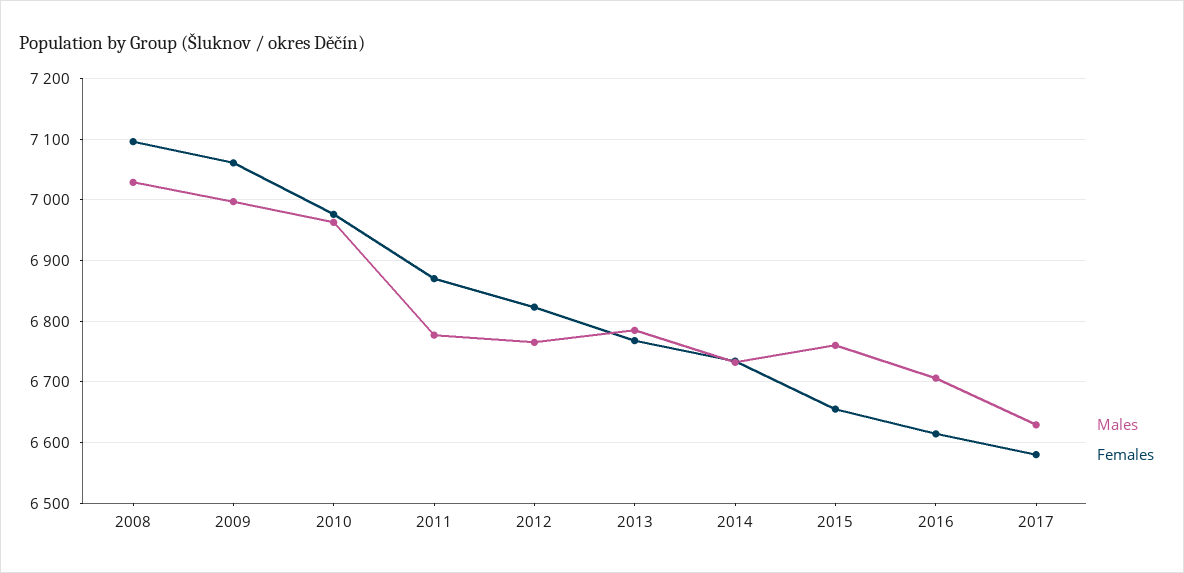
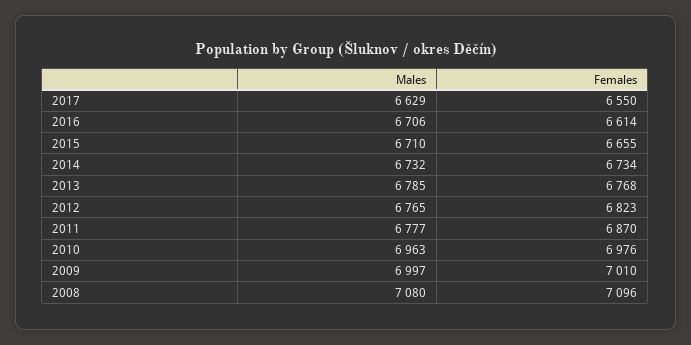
  {
    "Males": {
-     "2008": 7030,
+     "2008": 7080,
      "2009": 6997,
      "2010": 6963,
      "2011": 6777,
      "2012": 6765,
      "2013": 6785,
      "2014": 6732,
-     "2015": 6760,
+     "2015": 6710,
      "2016": 6706,
      "2017": 6629
    },
    "Females": {
      "2008": 7096,
-     "2009": 7060,
+     "2009": 7010,
      "2010": 6976,
      "2011": 6870,
      "2012": 6823,
      "2013": 6768,
      "2014": 6734,
      "2015": 6655,
      "2016": 6614,
-     "2017": 6580
+     "2017": 6550
    }
  }

